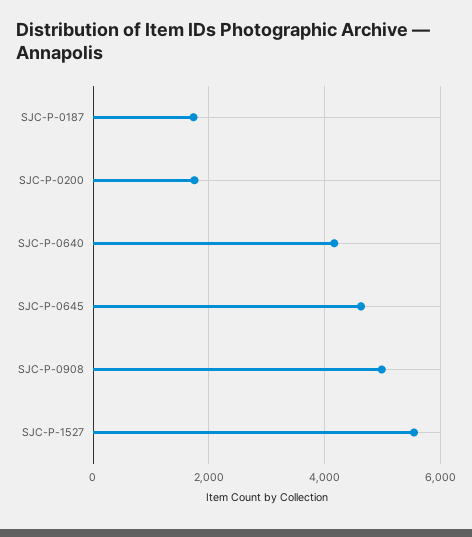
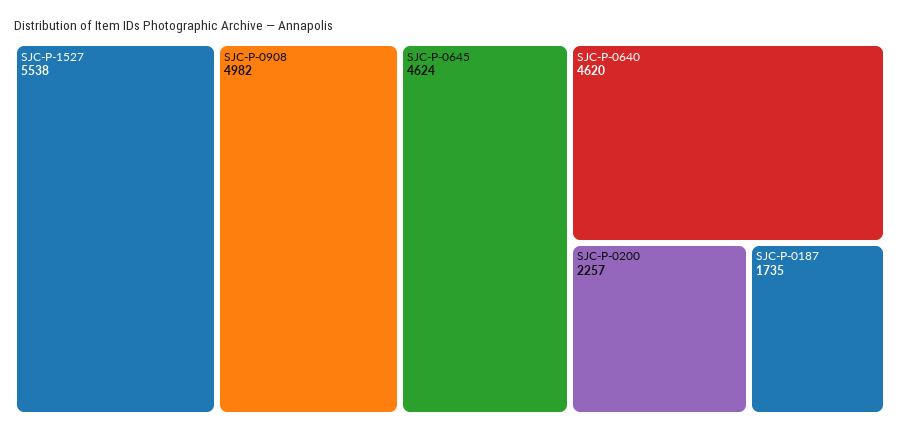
  {
    "SJC-P-0187": 1735,
-   "SJC-P-0200": 1800,
+   "SJC-P-0200": 2257,
-   "SJC-P-0640": 4200,
+   "SJC-P-0640": 4620,
    "SJC-P-0645": 4624,
    "SJC-P-0908": 4982,
    "SJC-P-1527": 5538
  }

